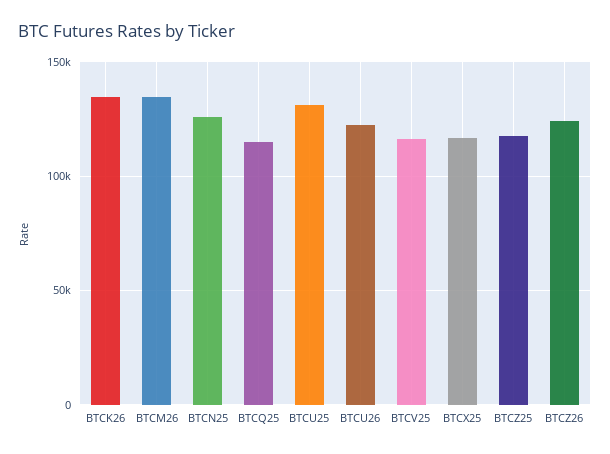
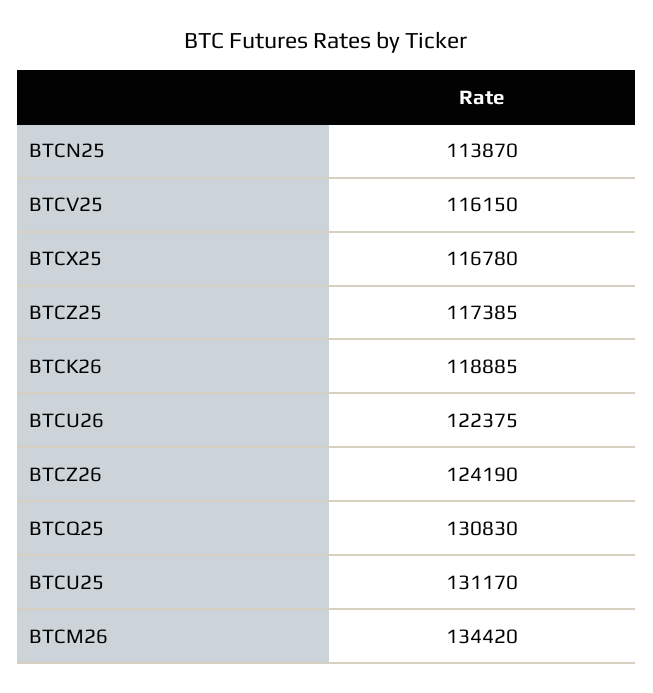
  {
-   "BTCK26": 135000,
+   "BTCK26": 118885,
    "BTCM26": 134420,
-   "BTCN25": 125000,
+   "BTCN25": 113870,
-   "BTCQ25": 115000,
+   "BTCQ25": 130830,
    "BTCU25": 131170,
    "BTCU26": 122375,
    "BTCV25": 116150,
    "BTCX25": 116780,
    "BTCZ25": 117385,
    "BTCZ26": 124190
  }

